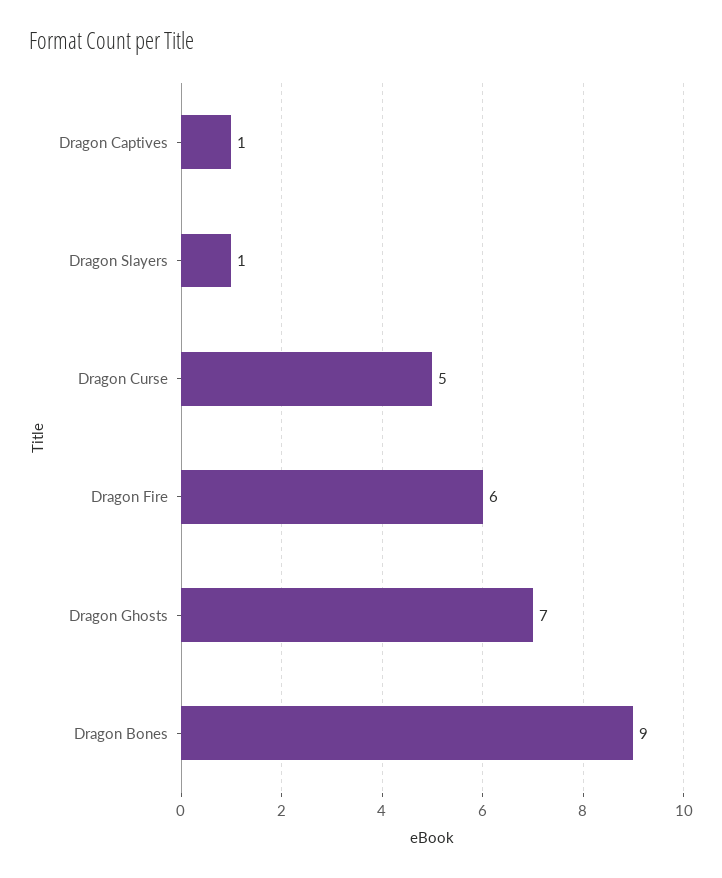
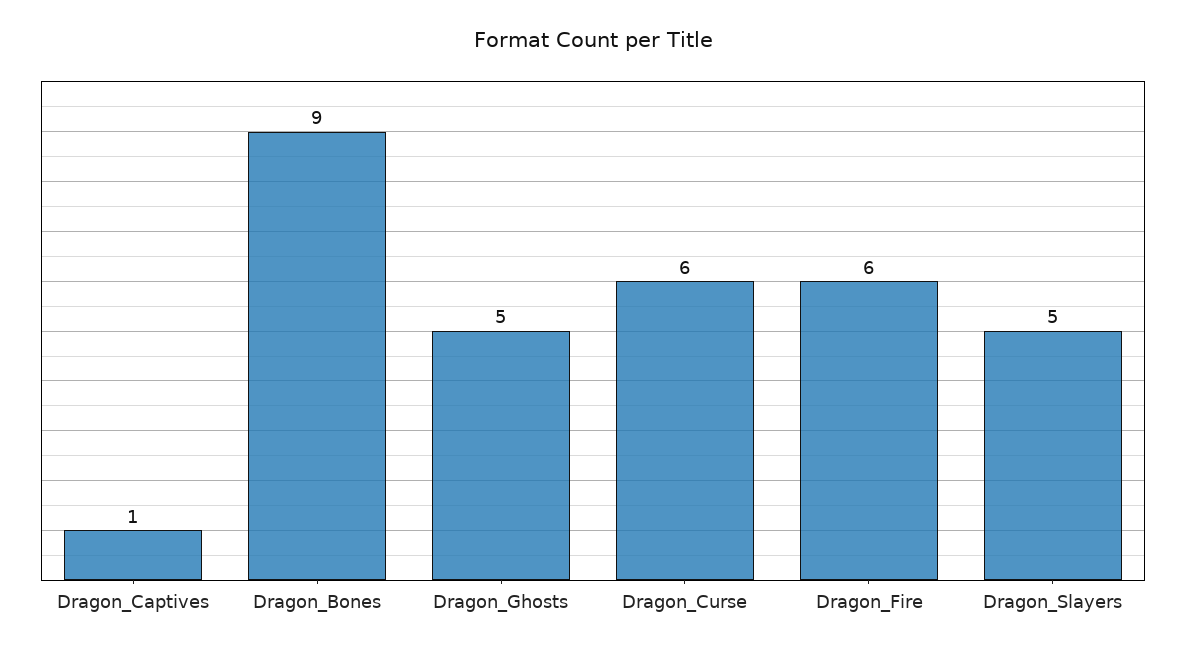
  {
    "Dragon Captives": 1,
-   "Dragon Slayers": 1,
+   "Dragon Slayers": 5,
-   "Dragon Curse": 5,
+   "Dragon Curse": 6,
    "Dragon Fire": 6,
-   "Dragon Ghosts": 7,
+   "Dragon Ghosts": 5,
    "Dragon Bones": 9
  }

